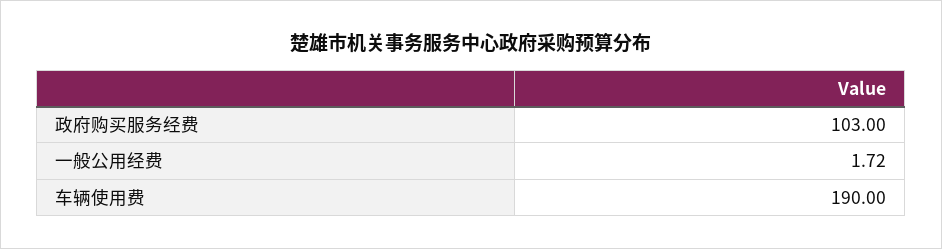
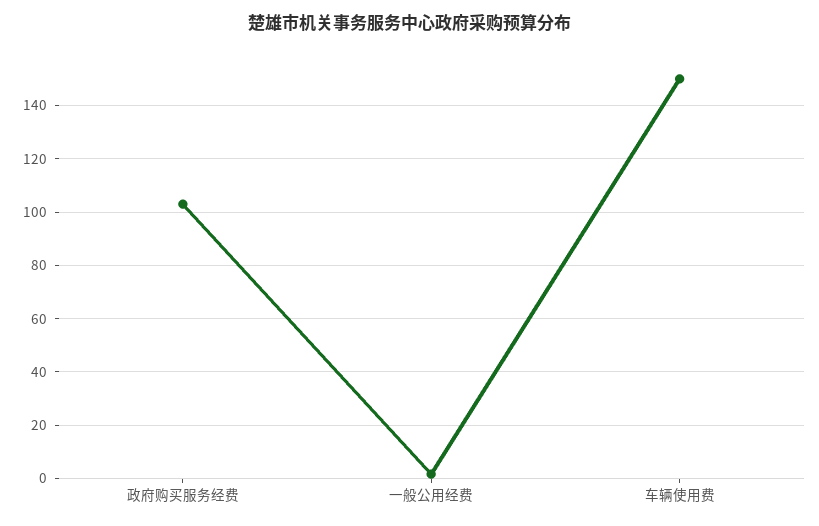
  {
    "政府购买服务经费": 103,
    "一般公用经费": 1.72,
-   "车辆使用费": 190
+   "车辆使用费": 150
  }

